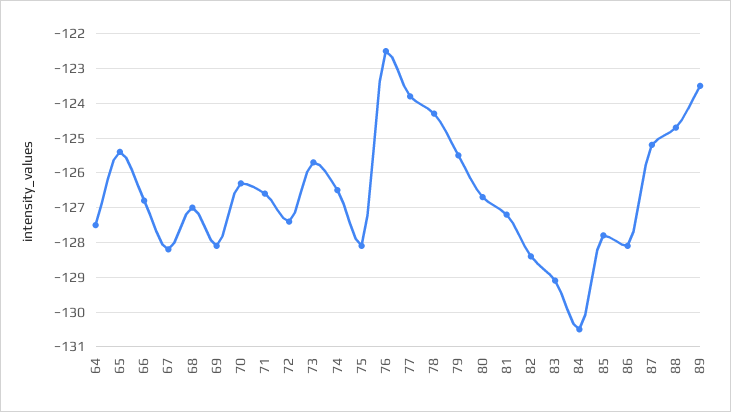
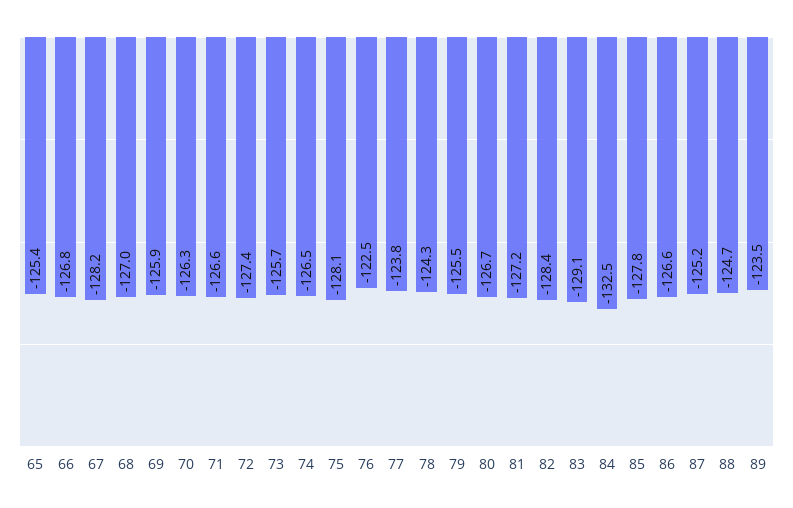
  {
-   "64": -127.5,
    "65": -125.4,
    "66": -126.8,
    "67": -128.2,
    "68": -127,
-   "69": -128,
+   "69": -125.9,
    "70": -126.3,
    "71": -126.6,
    "72": -127.4,
    "73": -125.7,
    "74": -126.5,
    "75": -128.1,
    "76": -122.5,
    "77": -123.8,
    "78": -124.3,
    "79": -125.5,
    "80": -126.7,
    "81": -127.2,
    "82": -128.4,
    "83": -129.1,
-   "84": -130.5,
+   "84": -132.5,
    "85": -127.8,
-   "86": -128,
+   "86": -126.6,
    "87": -125.2,
    "88": -124.7,
    "89": -123.5
  }

